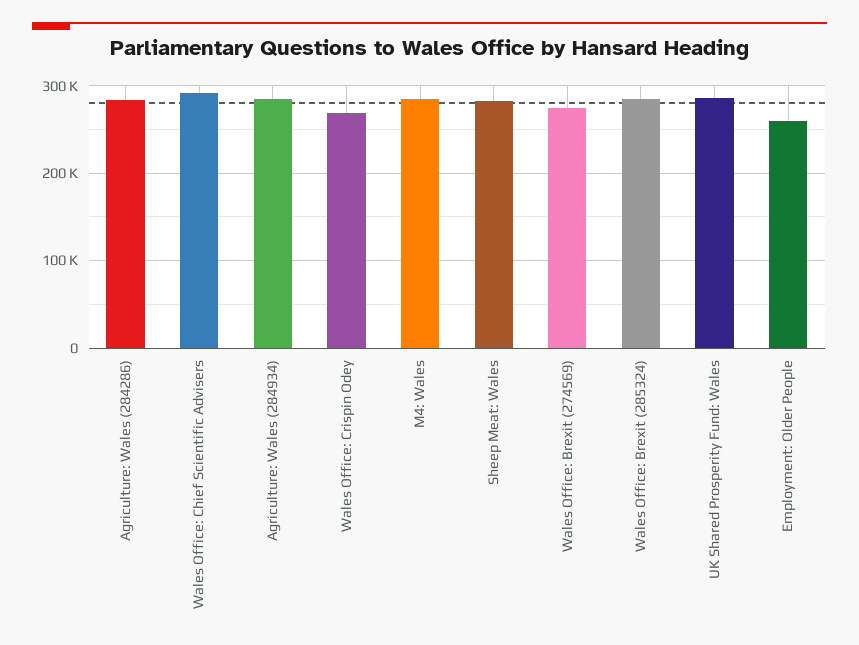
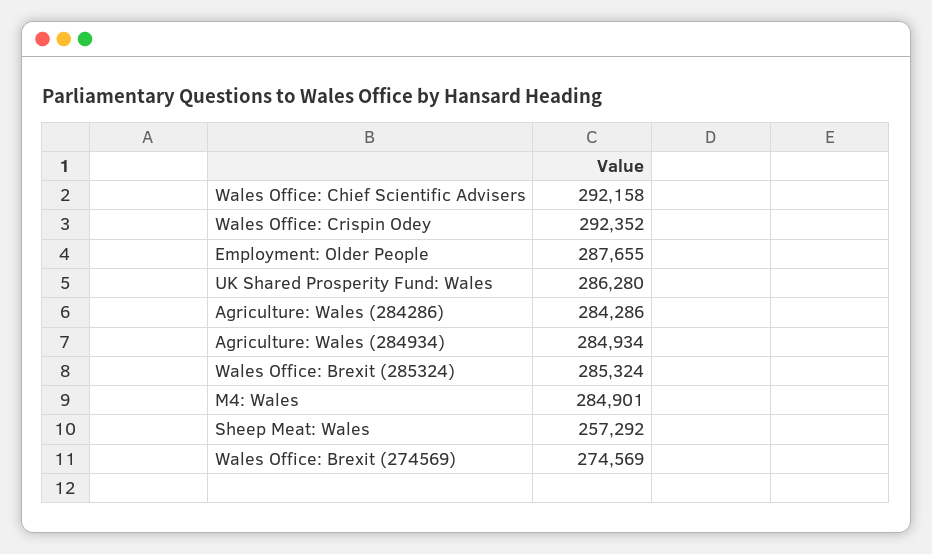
  {
    "Agriculture: Wales (284286)": 284286,
    "Wales Office: Chief Scientific Advisers": 292158,
    "Agriculture: Wales (284934)": 284934,
-   "Wales Office: Crispin Odey": 270000,
+   "Wales Office: Crispin Odey": 292352,
    "M4: Wales": 284901,
-   "Sheep Meat: Wales": 280000,
+   "Sheep Meat: Wales": 257292,
    "Wales Office: Brexit (274569)": 274569,
    "Wales Office: Brexit (285324)": 285324,
    "UK Shared Prosperity Fund: Wales": 286280,
-   "Employment: Older People": 260000
+   "Employment: Older People": 287655
  }

